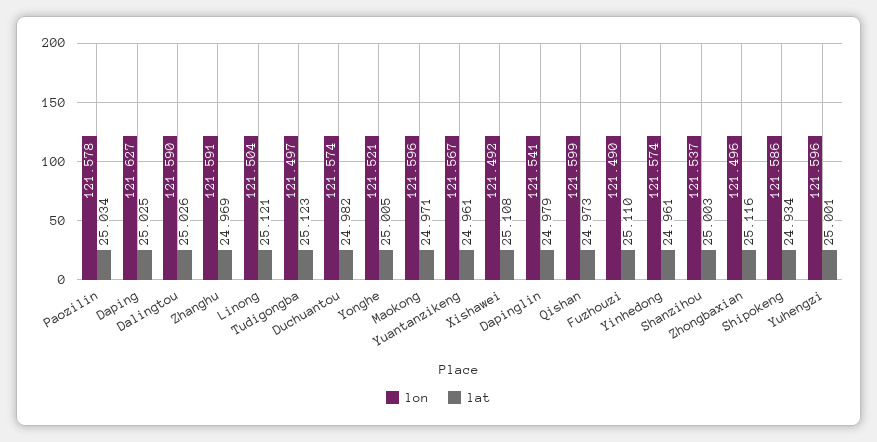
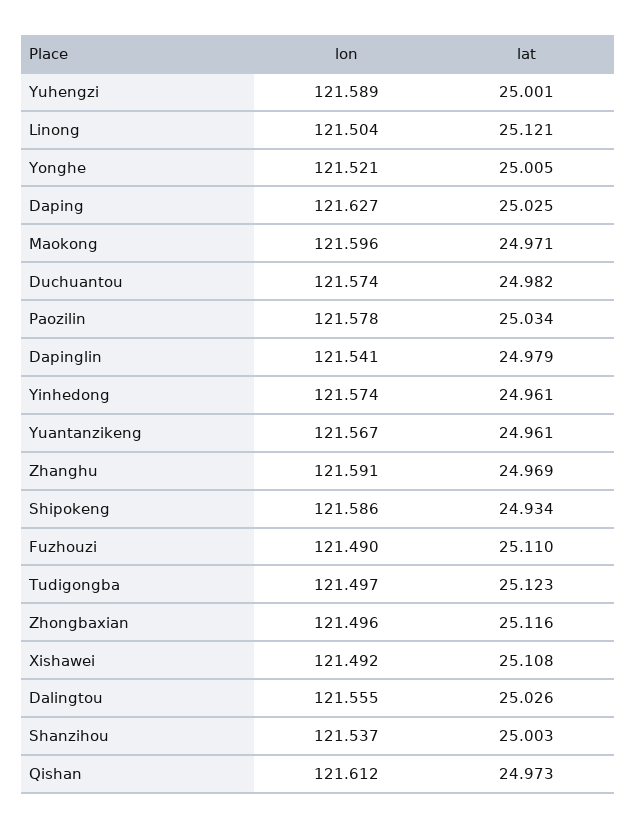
  {
    "lon": {
      "Paozilin": 121.578,
      "Daping": 121.627,
-     "Dalingtou": 121.59,
+     "Dalingtou": 121.555,
      "Zhanghu": 121.591,
      "Linong": 121.504,
      "Tudigongba": 121.497,
      "Duchuantou": 121.574,
      "Yonghe": 121.521,
      "Maokong": 121.596,
      "Yuantanzikeng": 121.567,
      "Xishawei": 121.492,
      "Dapinglin": 121.541,
-     "Qishan": 121.599,
+     "Qishan": 121.612,
      "Fuzhouzi": 121.49,
      "Yinhedong": 121.574,
      "Shanzihou": 121.537,
      "Zhongbaxian": 121.496,
      "Shipokeng": 121.586,
-     "Yuhengzi": 121.596
+     "Yuhengzi": 121.589
    },
    "lat": {
      "Paozilin": 25.034,
      "Daping": 25.025,
      "Dalingtou": 25.026,
      "Zhanghu": 24.969,
      "Linong": 25.121,
      "Tudigongba": 25.123,
      "Duchuantou": 24.982,
      "Yonghe": 25.005,
      "Maokong": 24.971,
      "Yuantanzikeng": 24.961,
      "Xishawei": 25.108,
      "Dapinglin": 24.979,
      "Qishan": 24.973,
      "Fuzhouzi": 25.11,
      "Yinhedong": 24.961,
      "Shanzihou": 25.003,
      "Zhongbaxian": 25.116,
      "Shipokeng": 24.934,
      "Yuhengzi": 25.001
    }
  }

